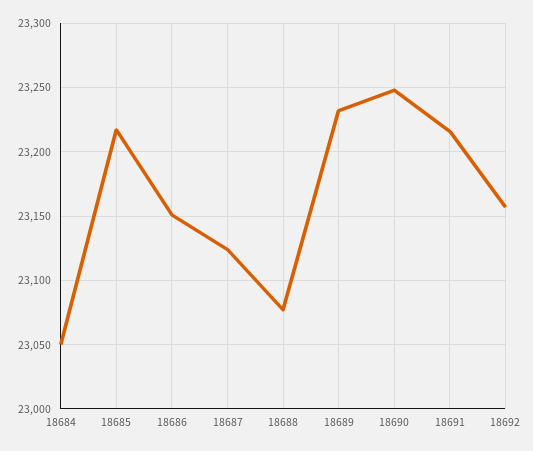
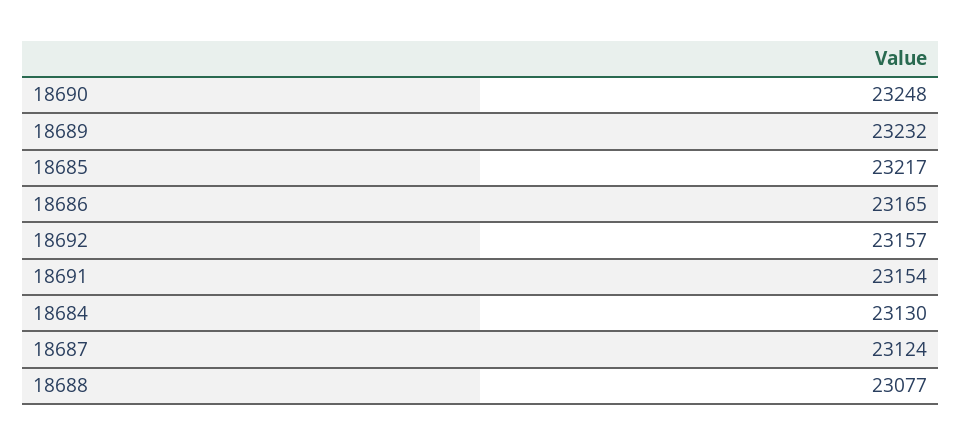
  {
-   "18684": 23050,
+   "18684": 23130,
    "18685": 23217,
-   "18686": 23150,
+   "18686": 23165,
    "18687": 23124,
    "18688": 23077,
    "18689": 23232,
    "18690": 23248,
-   "18691": 23215,
+   "18691": 23154,
    "18692": 23157
  }

